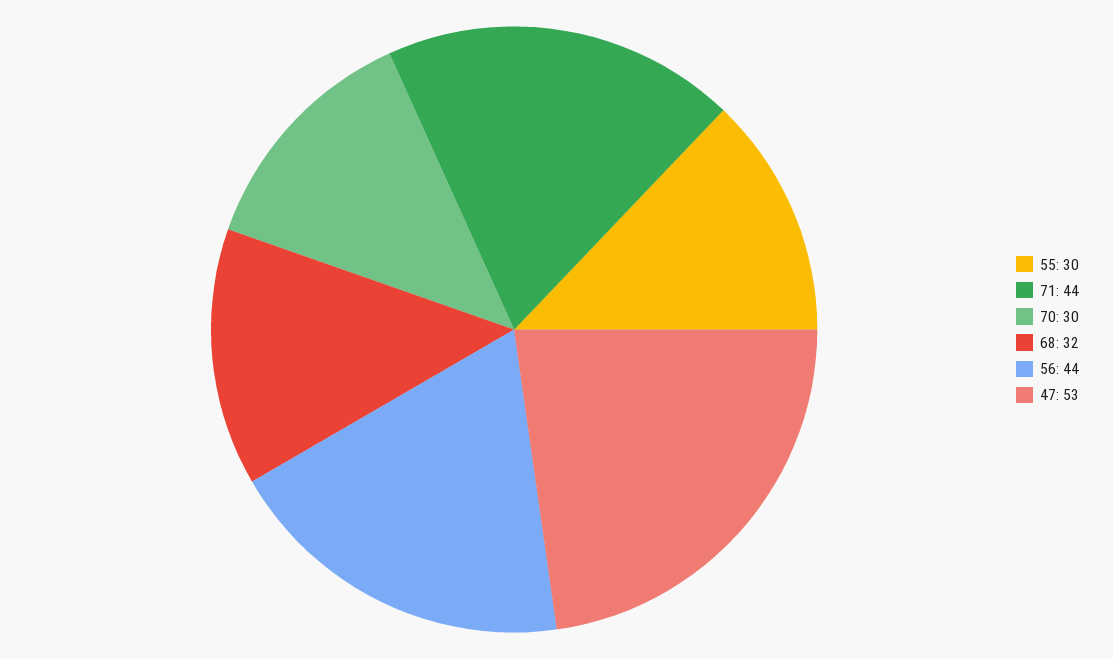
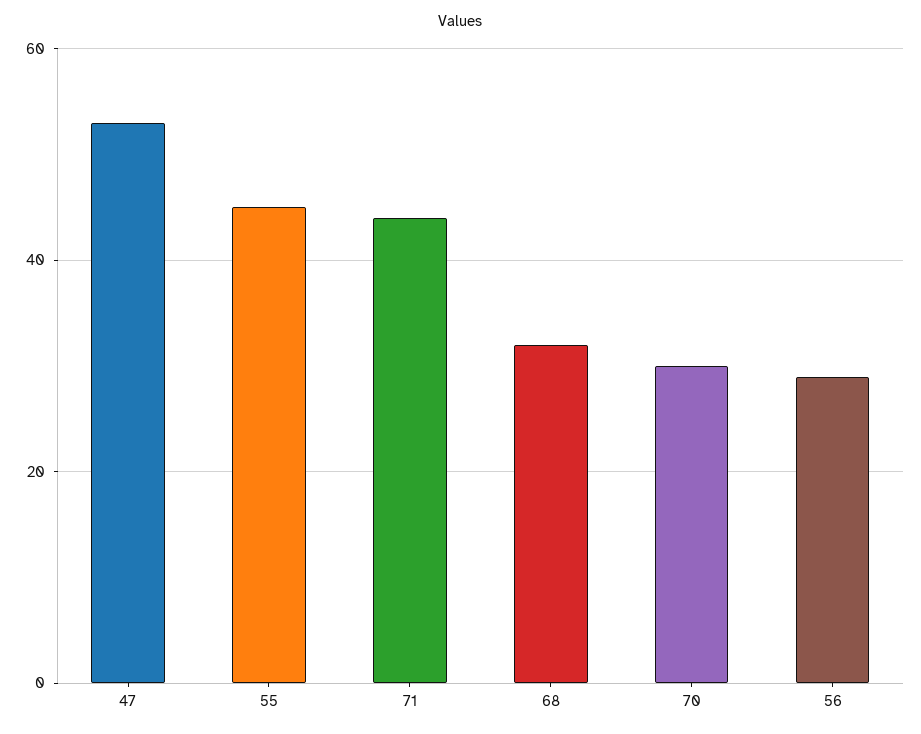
  {
-   "55": 30,
+   "55": 45,
    "71": 44,
    "70": 30,
    "68": 32,
-   "56": 44,
+   "56": 30,
    "47": 53
  }

